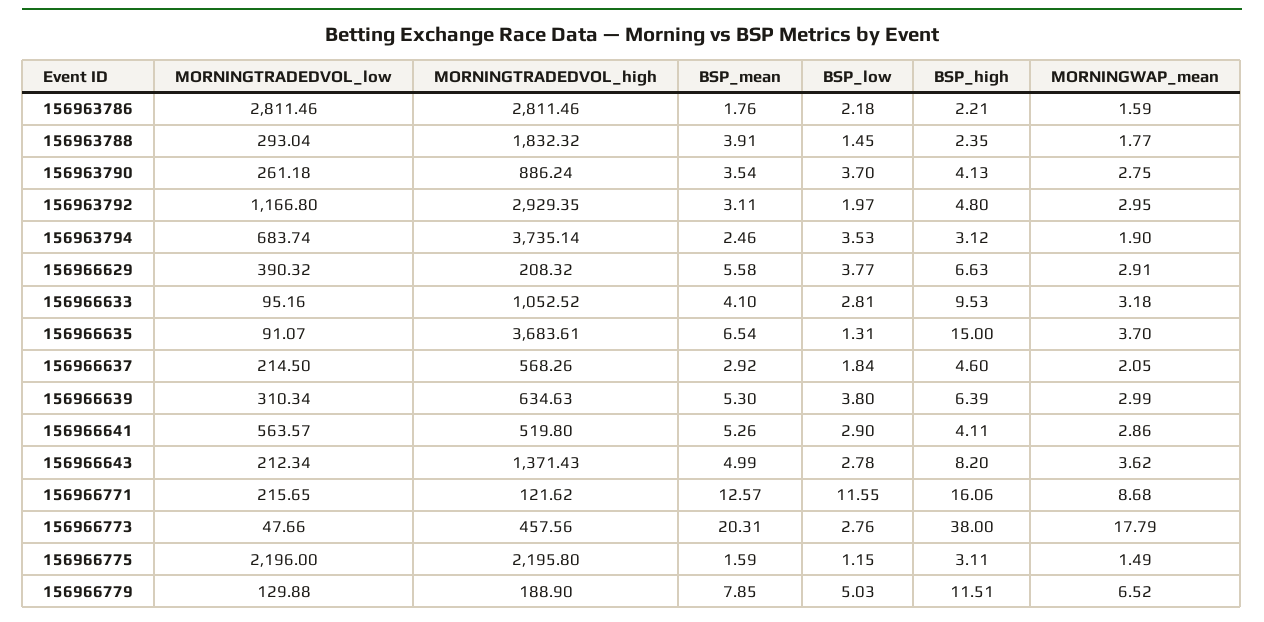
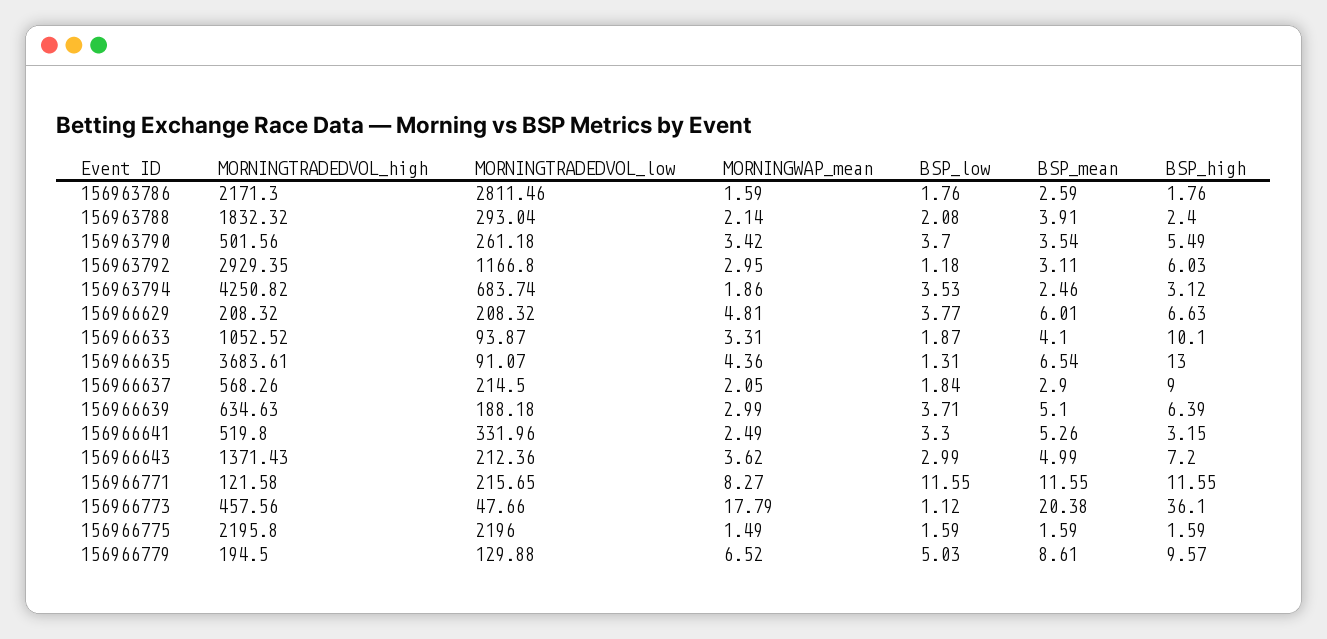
  {
    "MORNINGTRADEDVOL_low": {
      "156963786": 2811.46,
      "156963788": 293.04,
      "156963790": 261.18,
      "156963792": 1166.8,
      "156963794": 683.74,
-     "156966629": 390.32,
+     "156966629": 208.32,
-     "156966633": 95.16,
+     "156966633": 93.87,
      "156966635": 91.07,
      "156966637": 214.5,
-     "156966639": 310.34,
+     "156966639": 188.18,
-     "156966641": 563.57,
+     "156966641": 331.96,
-     "156966643": 212.34,
+     "156966643": 212.36,
      "156966771": 215.65,
      "156966773": 47.66,
      "156966775": 2196,
      "156966779": 129.88
    },
    "MORNINGTRADEDVOL_high": {
-     "156963786": 2811.46,
+     "156963786": 2171.3,
      "156963788": 1832.32,
-     "156963790": 886.24,
+     "156963790": 501.56,
      "156963792": 2929.35,
-     "156963794": 3735.14,
+     "156963794": 4250.82,
      "156966629": 208.32,
      "156966633": 1052.52,
      "156966635": 3683.61,
      "156966637": 568.26,
      "156966639": 634.63,
      "156966641": 519.8,
      "156966643": 1371.43,
-     "156966771": 121.62,
+     "156966771": 121.58,
      "156966773": 457.56,
      "156966775": 2195.8,
-     "156966779": 188.9
+     "156966779": 194.5
    },
    "BSP_mean": {
-     "156963786": 1.76,
+     "156963786": 2.59,
      "156963788": 3.91,
      "156963790": 3.54,
      "156963792": 3.11,
      "156963794": 2.46,
-     "156966629": 5.58,
+     "156966629": 6.01,
      "156966633": 4.1,
      "156966635": 6.54,
-     "156966637": 2.92,
+     "156966637": 2.9,
-     "156966639": 5.3,
+     "156966639": 5.1,
      "156966641": 5.26,
      "156966643": 4.99,
-     "156966771": 12.57,
+     "156966771": 11.55,
-     "156966773": 20.31,
+     "156966773": 20.38,
      "156966775": 1.59,
-     "156966779": 7.85
+     "156966779": 8.61
    },
    "BSP_low": {
-     "156963786": 2.18,
+     "156963786": 1.76,
-     "156963788": 1.45,
+     "156963788": 2.08,
      "156963790": 3.7,
-     "156963792": 1.97,
+     "156963792": 1.18,
      "156963794": 3.53,
      "156966629": 3.77,
-     "156966633": 2.81,
+     "156966633": 1.87,
      "156966635": 1.31,
      "156966637": 1.84,
-     "156966639": 3.8,
+     "156966639": 3.71,
-     "156966641": 2.9,
+     "156966641": 3.3,
-     "156966643": 2.78,
+     "156966643": 2.99,
      "156966771": 11.55,
-     "156966773": 2.76,
+     "156966773": 1.12,
-     "156966775": 1.15,
+     "156966775": 1.59,
      "156966779": 5.03
    },
    "BSP_high": {
-     "156963786": 2.21,
+     "156963786": 1.76,
-     "156963788": 2.35,
+     "156963788": 2.4,
-     "156963790": 4.13,
+     "156963790": 5.49,
-     "156963792": 4.8,
+     "156963792": 6.03,
      "156963794": 3.12,
      "156966629": 6.63,
-     "156966633": 9.53,
+     "156966633": 10.1,
-     "156966635": 15,
+     "156966635": 13,
-     "156966637": 4.6,
+     "156966637": 9,
      "156966639": 6.39,
-     "156966641": 4.11,
+     "156966641": 3.15,
-     "156966643": 8.2,
+     "156966643": 7.2,
-     "156966771": 16.06,
+     "156966771": 11.55,
-     "156966773": 38,
+     "156966773": 36.1,
-     "156966775": 3.11,
+     "156966775": 1.59,
-     "156966779": 11.51
+     "156966779": 9.57
    },
    "MORNINGWAP_mean": {
      "156963786": 1.59,
-     "156963788": 1.77,
+     "156963788": 2.14,
-     "156963790": 2.75,
+     "156963790": 3.42,
      "156963792": 2.95,
-     "156963794": 1.9,
+     "156963794": 1.86,
-     "156966629": 2.91,
+     "156966629": 4.81,
-     "156966633": 3.18,
+     "156966633": 3.31,
-     "156966635": 3.7,
+     "156966635": 4.36,
      "156966637": 2.05,
      "156966639": 2.99,
-     "156966641": 2.86,
+     "156966641": 2.49,
      "156966643": 3.62,
-     "156966771": 8.68,
+     "156966771": 8.27,
      "156966773": 17.79,
      "156966775": 1.49,
      "156966779": 6.52
    }
  }

